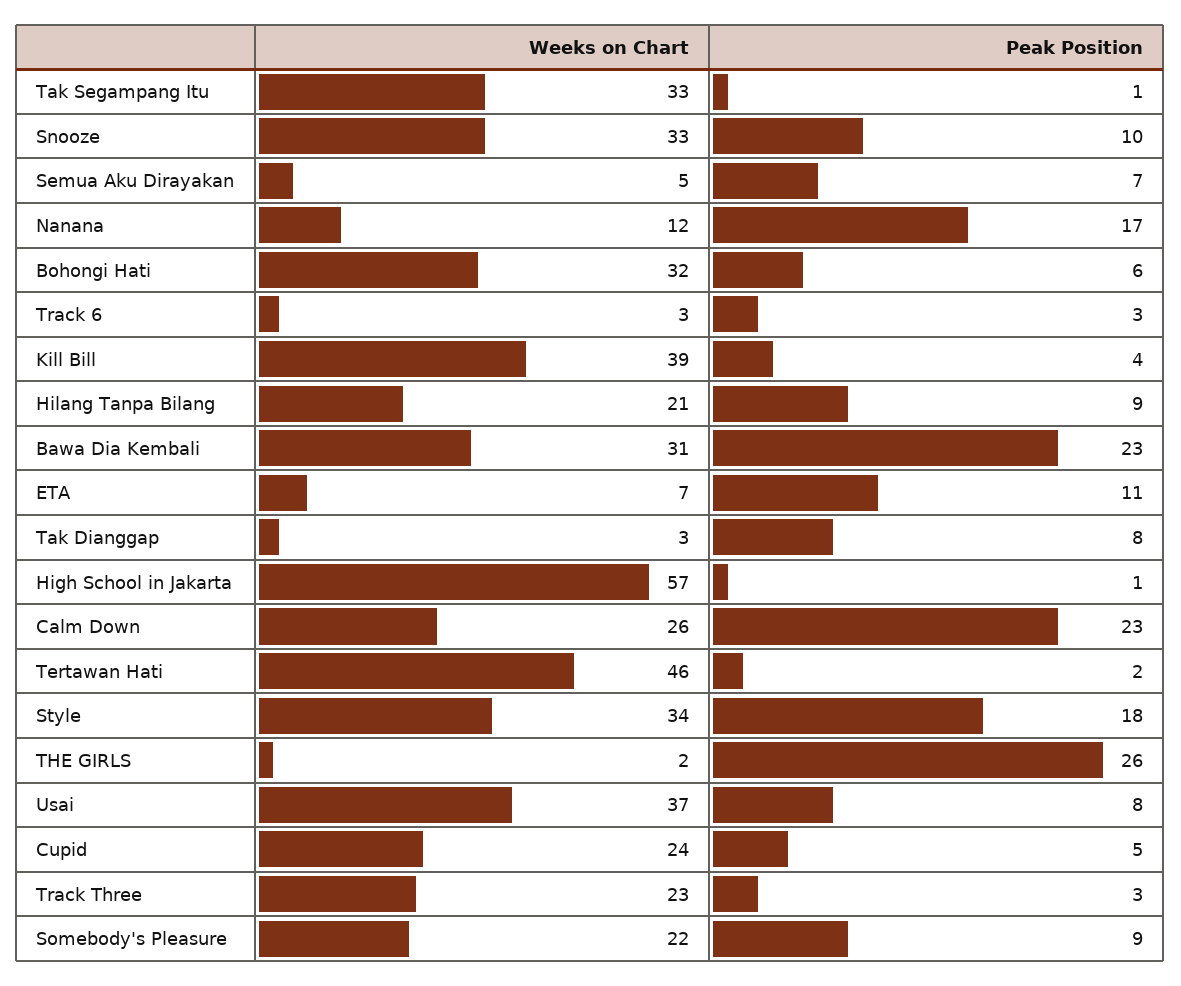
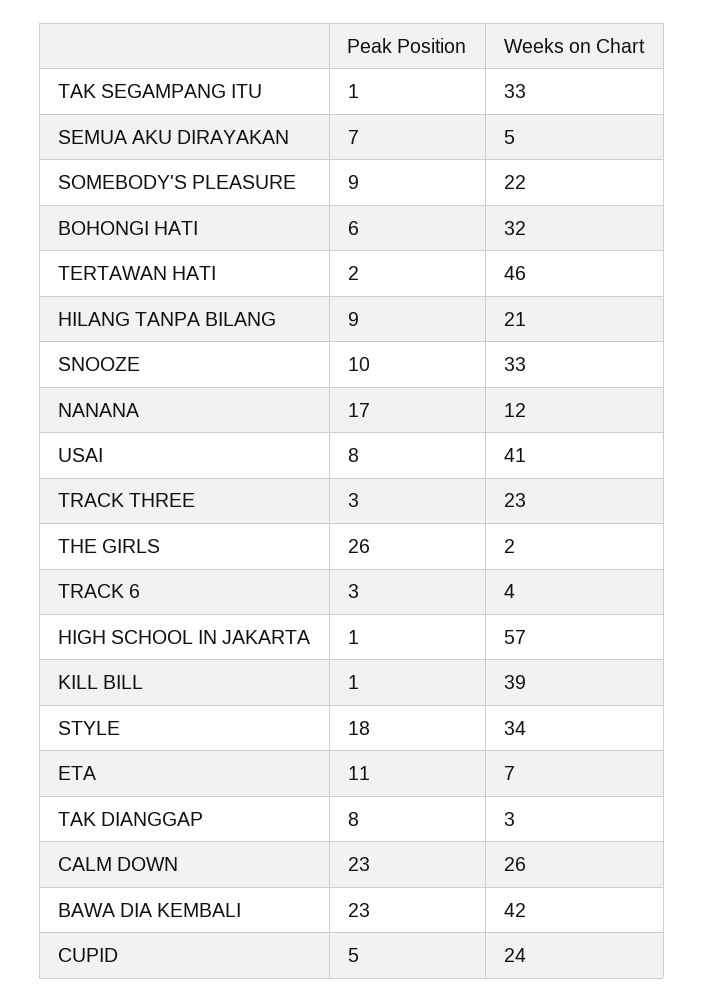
  {
    "Weeks on Chart": {
      "Tak Segampang Itu": 33,
      "Snooze": 33,
      "Semua Aku Dirayakan": 5,
      "Nanana": 12,
      "Bohongi Hati": 32,
-     "Track 6": 3,
+     "Track 6": 4,
      "Kill Bill": 39,
      "Hilang Tanpa Bilang": 21,
-     "Bawa Dia Kembali": 31,
+     "Bawa Dia Kembali": 42,
      "ETA": 7,
      "Tak Dianggap": 3,
      "High School in Jakarta": 57,
      "Calm Down": 26,
      "Tertawan Hati": 46,
      "Style": 34,
      "THE GIRLS": 2,
-     "Usai": 37,
+     "Usai": 41,
      "Cupid": 24,
      "Track Three": 23,
      "Somebody's Pleasure": 22
    },
    "Peak Position": {
      "Tak Segampang Itu": 1,
      "Snooze": 10,
      "Semua Aku Dirayakan": 7,
      "Nanana": 17,
      "Bohongi Hati": 6,
      "Track 6": 3,
-     "Kill Bill": 4,
+     "Kill Bill": 1,
      "Hilang Tanpa Bilang": 9,
      "Bawa Dia Kembali": 23,
      "ETA": 11,
      "Tak Dianggap": 8,
      "High School in Jakarta": 1,
      "Calm Down": 23,
      "Tertawan Hati": 2,
      "Style": 18,
      "THE GIRLS": 26,
      "Usai": 8,
      "Cupid": 5,
      "Track Three": 3,
      "Somebody's Pleasure": 9
    }
  }

